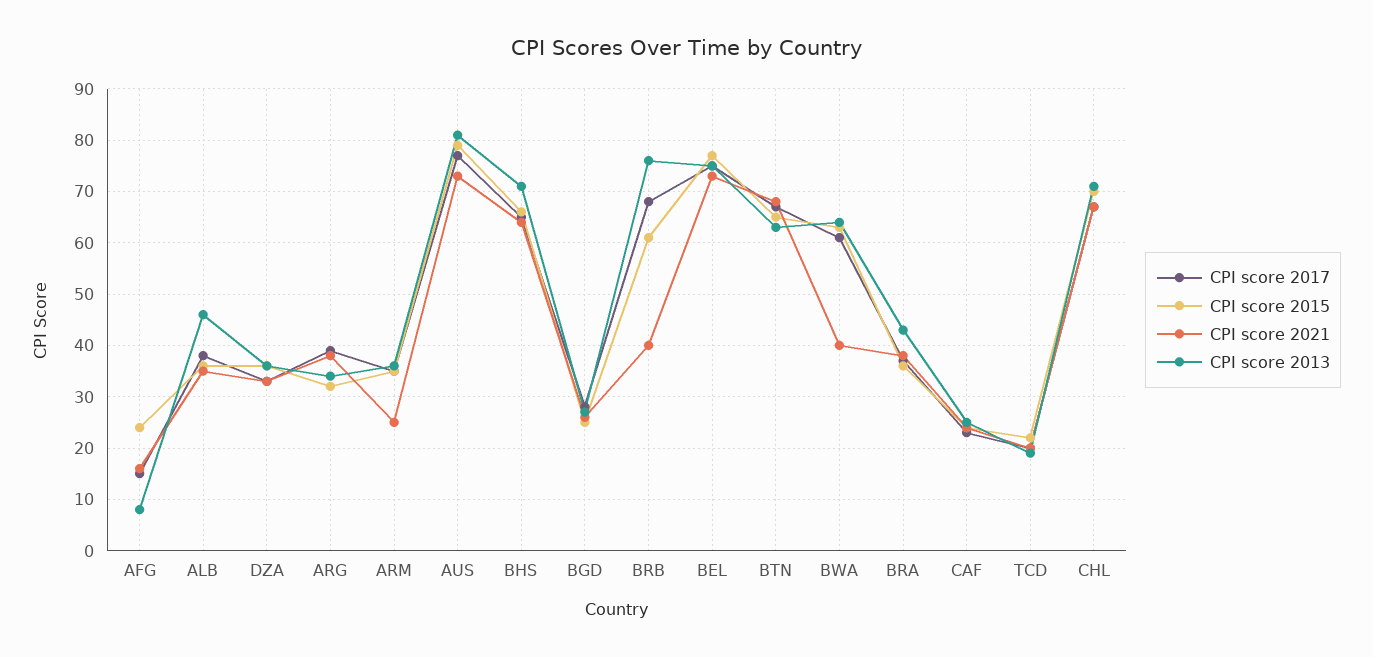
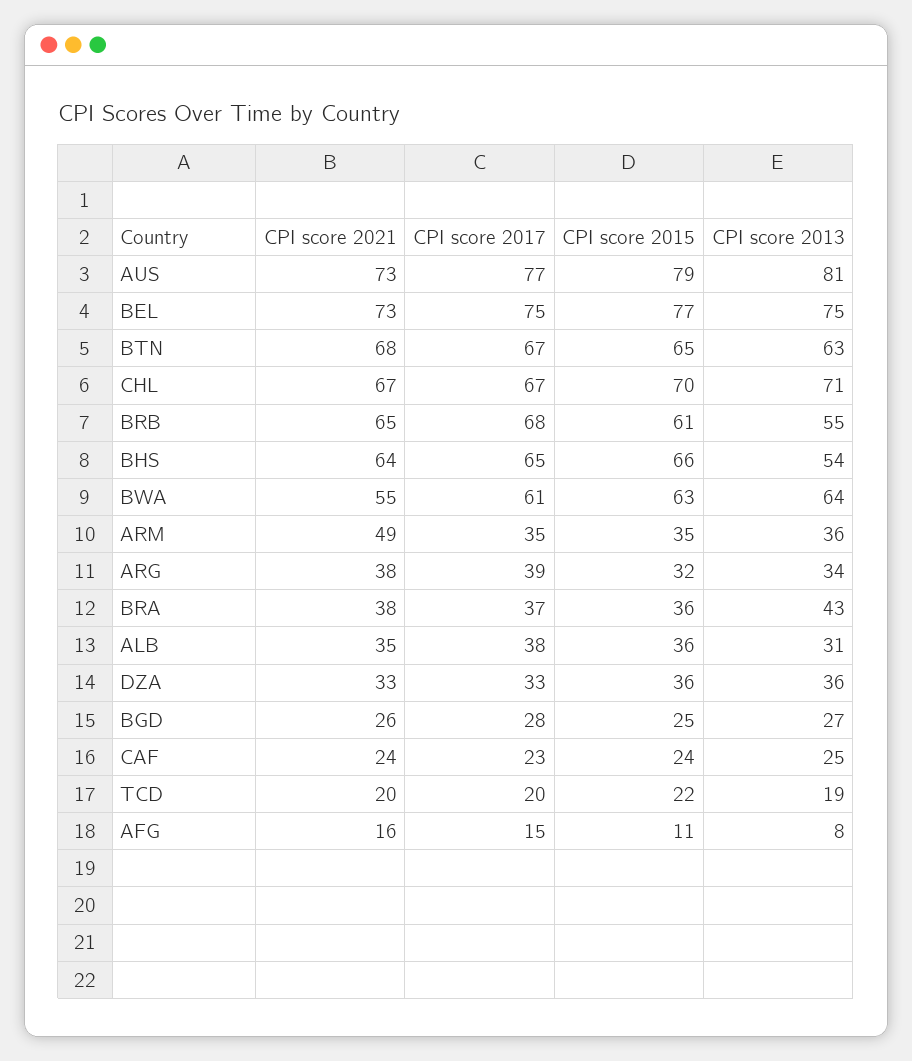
  {
    "CPI score 2017": {
      "AFG": 15,
      "ALB": 38,
      "DZA": 33,
      "ARG": 39,
      "ARM": 35,
      "AUS": 77,
      "BHS": 65,
      "BGD": 28,
      "BRB": 68,
      "BEL": 75,
      "BTN": 67,
      "BWA": 61,
      "BRA": 37,
      "CAF": 23,
      "TCD": 20,
      "CHL": 67
    },
    "CPI score 2015": {
-     "AFG": 25,
+     "AFG": 11,
      "ALB": 36,
      "DZA": 36,
      "ARG": 32,
      "ARM": 35,
      "AUS": 79,
      "BHS": 66,
      "BGD": 25,
      "BRB": 61,
      "BEL": 77,
      "BTN": 65,
      "BWA": 63,
      "BRA": 36,
      "CAF": 24,
      "TCD": 22,
      "CHL": 70
    },
    "CPI score 2021": {
      "AFG": 16,
      "ALB": 35,
      "DZA": 33,
      "ARG": 38,
-     "ARM": 25,
+     "ARM": 49,
      "AUS": 73,
      "BHS": 64,
      "BGD": 26,
-     "BRB": 40,
+     "BRB": 65,
      "BEL": 73,
      "BTN": 68,
-     "BWA": 40,
+     "BWA": 55,
      "BRA": 38,
      "CAF": 24,
      "TCD": 20,
      "CHL": 67
    },
    "CPI score 2013": {
      "AFG": 8,
-     "ALB": 45,
+     "ALB": 31,
      "DZA": 36,
      "ARG": 34,
      "ARM": 36,
      "AUS": 81,
-     "BHS": 70,
+     "BHS": 54,
      "BGD": 27,
-     "BRB": 75,
+     "BRB": 55,
      "BEL": 75,
      "BTN": 63,
      "BWA": 64,
      "BRA": 43,
      "CAF": 25,
      "TCD": 19,
      "CHL": 71
    }
  }

